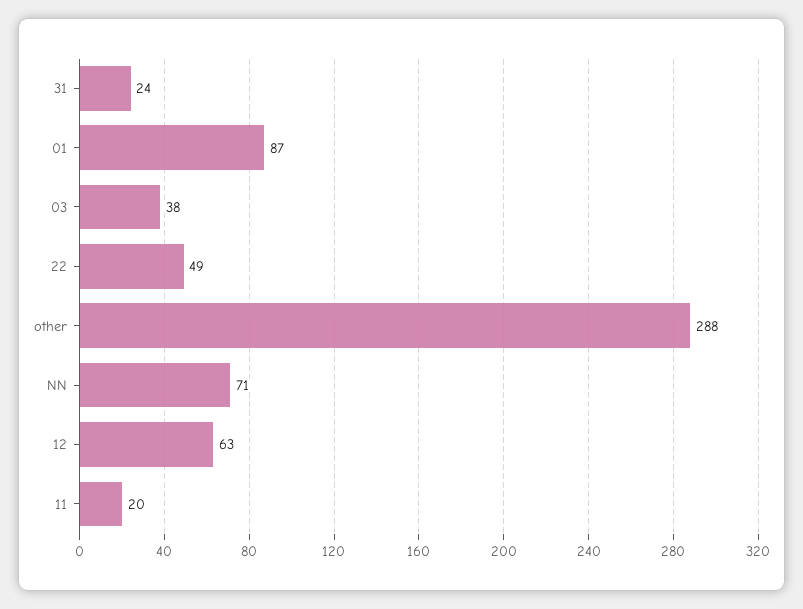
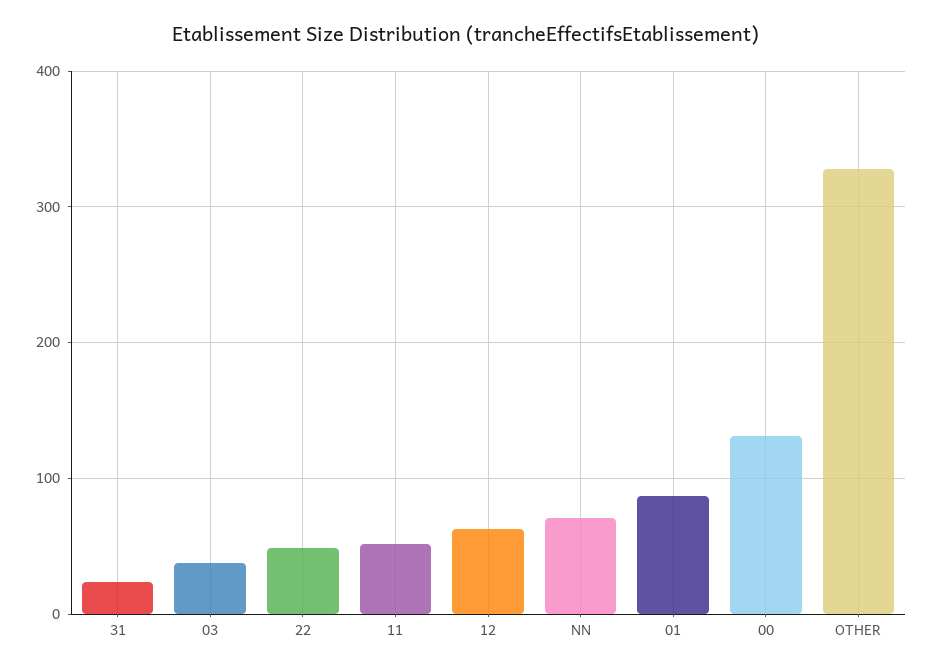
  {
    "31": 24,
    "01": 87,
    "03": 38,
    "22": 49,
-   "other": 288,
+   "other": 330,
    "NN": 71,
    "12": 63,
-   "11": 20
+   "11": 50,
+   "00": 130
  }

